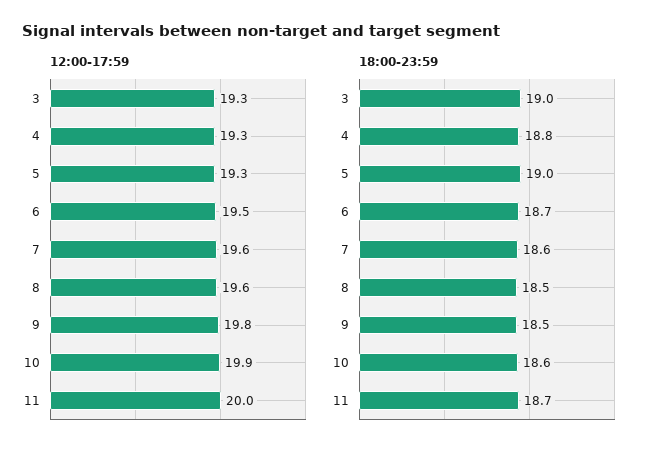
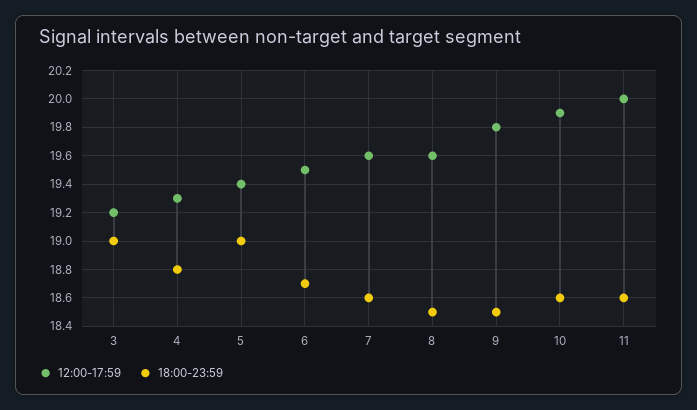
  {
    "12:00-17:59": {
-     "3": 19.3,
+     "3": 19.2,
      "4": 19.3,
-     "5": 19.3,
+     "5": 19.4,
      "6": 19.5,
      "7": 19.6,
      "8": 19.6,
      "9": 19.8,
      "10": 19.9,
      "11": 20
    },
    "18:00-23:59": {
      "3": 19,
      "4": 18.8,
      "5": 19,
      "6": 18.7,
      "7": 18.6,
      "8": 18.5,
      "9": 18.5,
      "10": 18.6,
-     "11": 18.7
+     "11": 18.6
    }
  }

